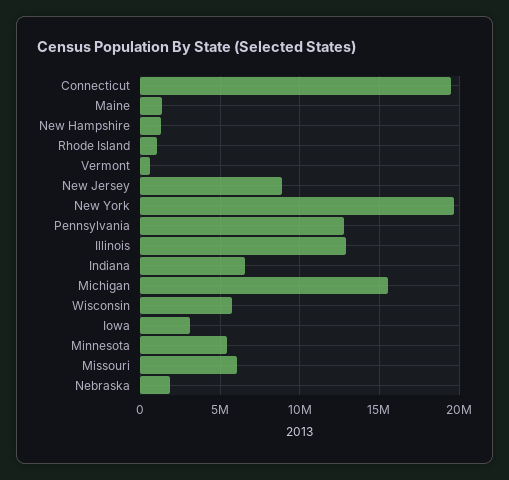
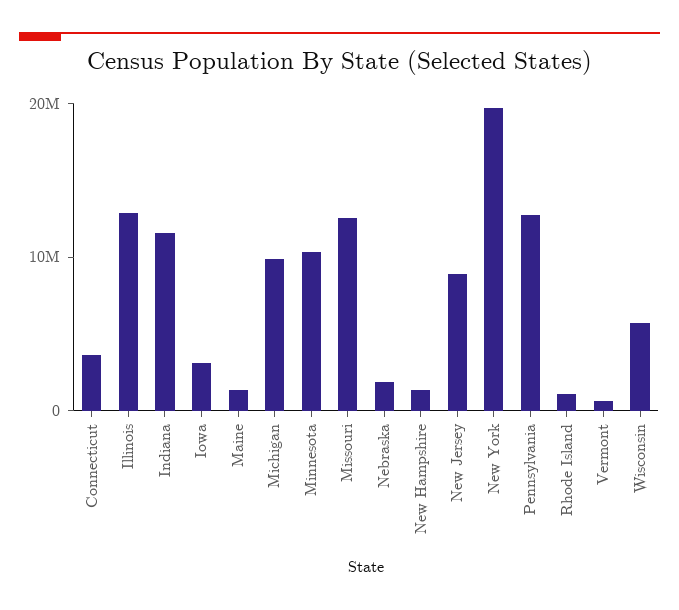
  {
-   "Connecticut": 19500000,
+   "Connecticut": 4000000,
    "Maine": 1500000,
    "New Hampshire": 1500000,
    "Rhode Island": 1000000,
    "Vermont": 500000,
    "New Jersey": 9000000,
    "New York": 19500000,
    "Pennsylvania": 13000000,
    "Illinois": 13000000,
-   "Indiana": 6500000,
+   "Indiana": 12000000,
-   "Michigan": 15500000,
+   "Michigan": 10000000,
    "Wisconsin": 5500000,
    "Iowa": 3000000,
-   "Minnesota": 5500000,
+   "Minnesota": 10000000,
-   "Missouri": 6000000,
+   "Missouri": 12000000,
    "Nebraska": 2000000
  }

